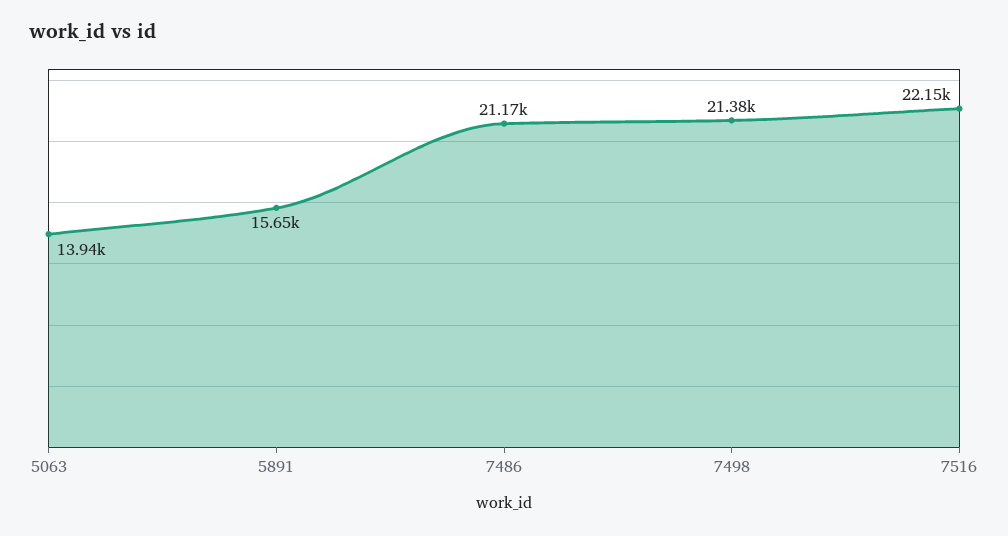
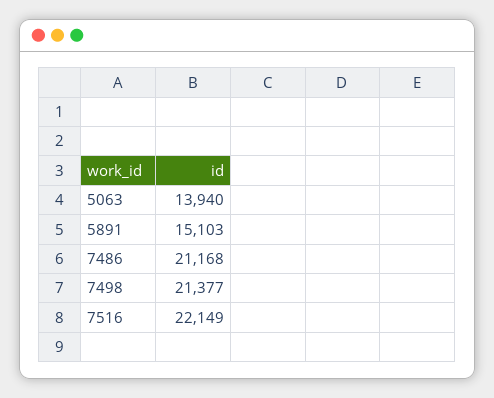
  {
    "5063": 13940,
-   "5891": 15650,
+   "5891": 15103,
    "7486": 21168,
    "7498": 21377,
    "7516": 22149
  }

